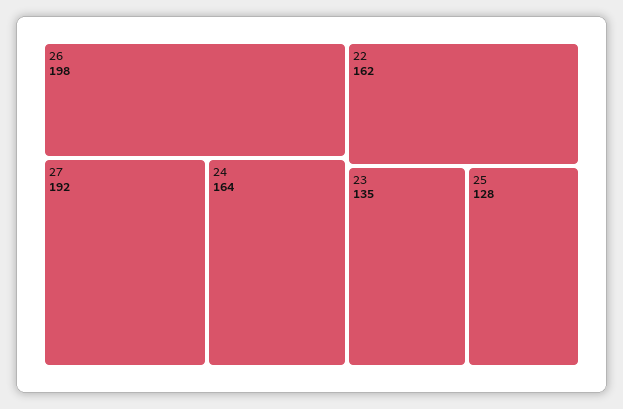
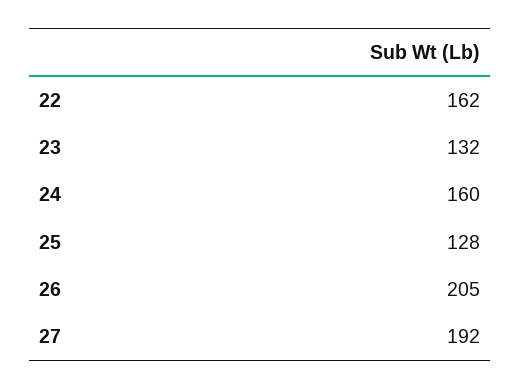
  {
-   "26": 198,
+   "26": 205,
    "27": 192,
-   "24": 164,
+   "24": 160,
    "22": 162,
-   "23": 135,
+   "23": 132,
    "25": 128
  }

